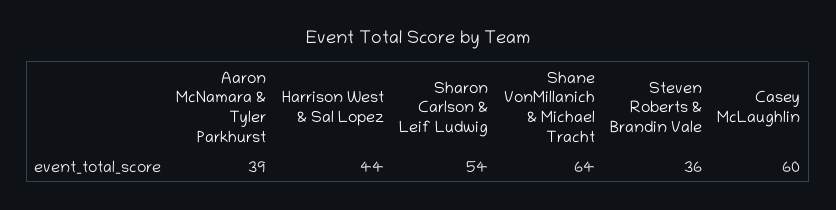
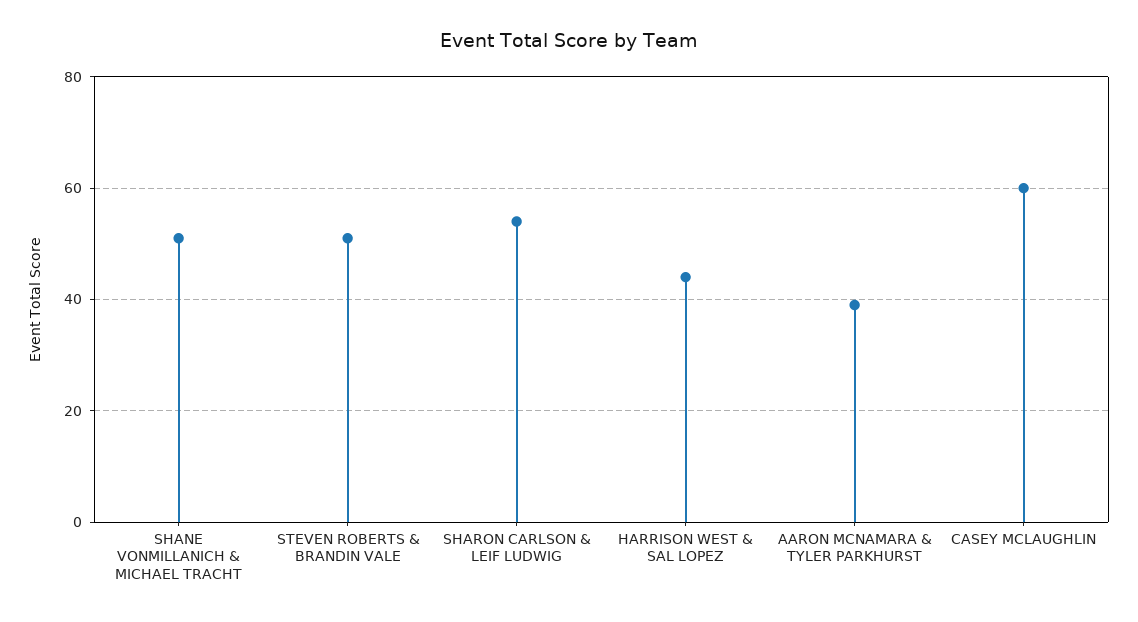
  {
    "Aaron McNamara & Tyler Parkhurst": 39,
    "Harrison West & Sal Lopez": 44,
    "Sharon Carlson & Leif Ludwig": 54,
-   "Shane VonMillanich & Michael Tracht": 64,
+   "Shane VonMillanich & Michael Tracht": 50,
-   "Steven Roberts & Brandin Vale": 36,
+   "Steven Roberts & Brandin Vale": 50,
    "Casey McLaughlin": 60
  }

